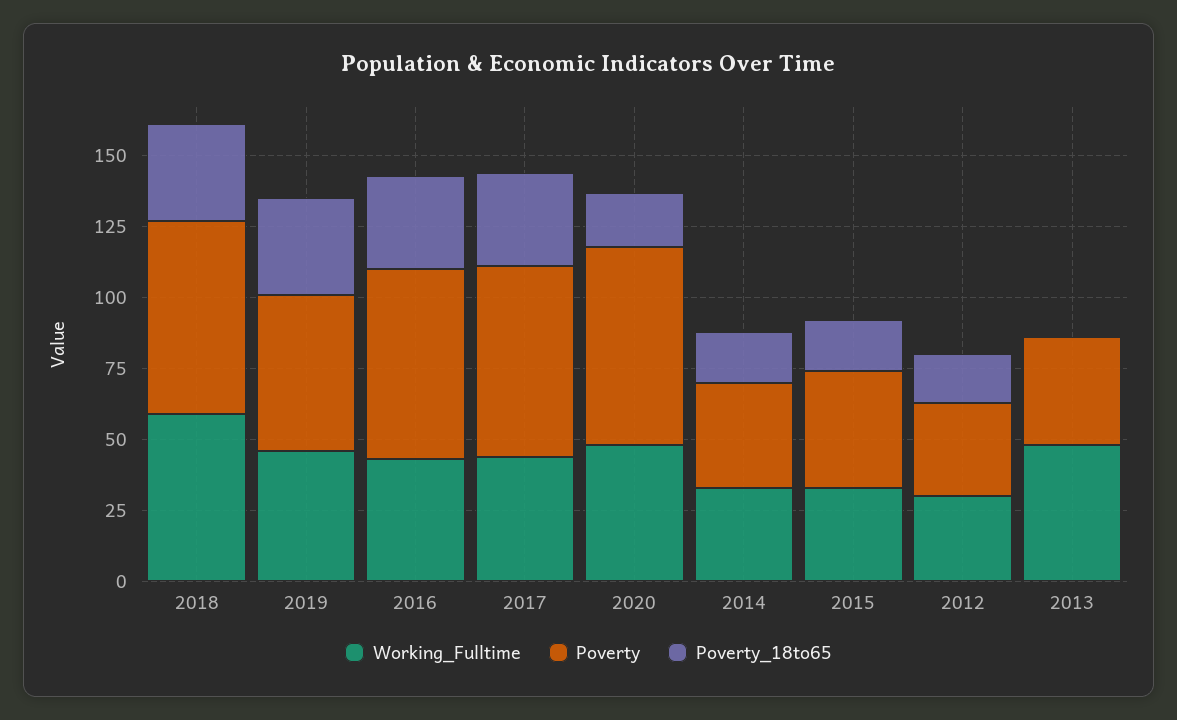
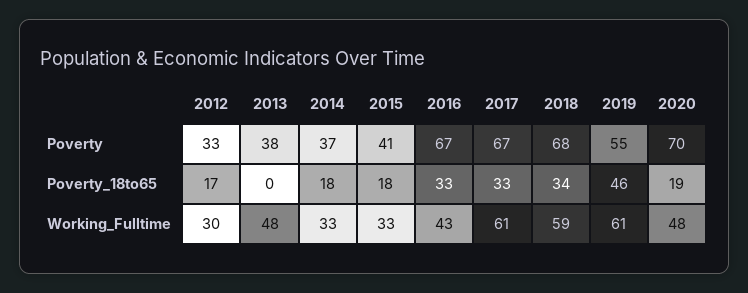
  {
    "Working_Fulltime": {
      "2018": 59,
-     "2019": 45,
+     "2019": 61,
      "2016": 43,
-     "2017": 45,
+     "2017": 61,
      "2020": 48,
      "2014": 33,
      "2015": 33,
      "2012": 30,
      "2013": 48
    },
    "Poverty": {
      "2018": 68,
      "2019": 55,
      "2016": 67,
      "2017": 67,
      "2020": 70,
      "2014": 37,
      "2015": 41,
      "2012": 33,
      "2013": 38
    },
    "Poverty_18to65": {
      "2018": 34,
-     "2019": 35,
+     "2019": 46,
      "2016": 33,
      "2017": 33,
      "2020": 19,
      "2014": 18,
      "2015": 18,
      "2012": 17,
      "2013": 0
    }
  }

